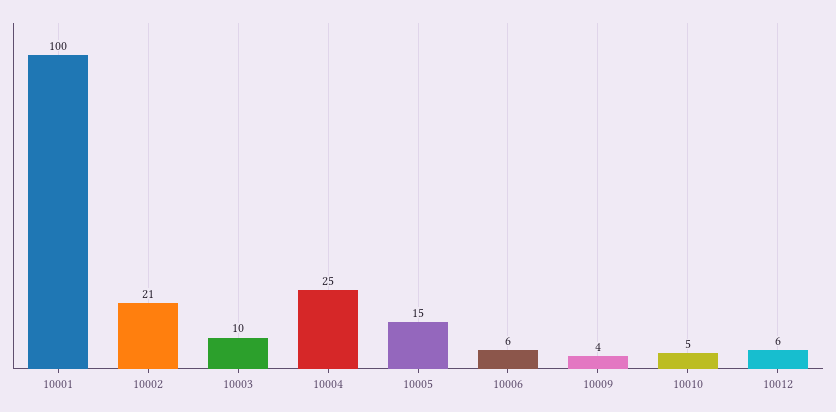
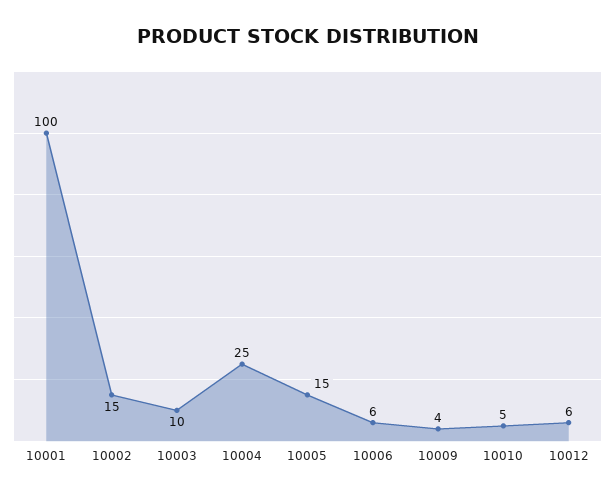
  {
    "10001": 100,
-   "10002": 21,
+   "10002": 15,
    "10003": 10,
    "10004": 25,
    "10005": 15,
    "10006": 6,
    "10009": 4,
    "10010": 5,
    "10012": 6
  }

